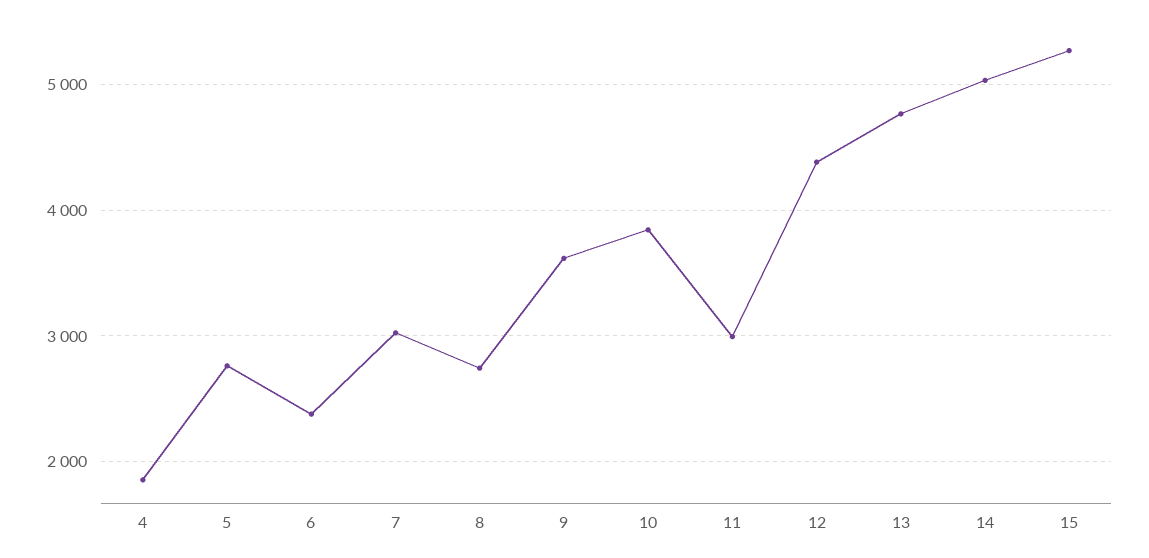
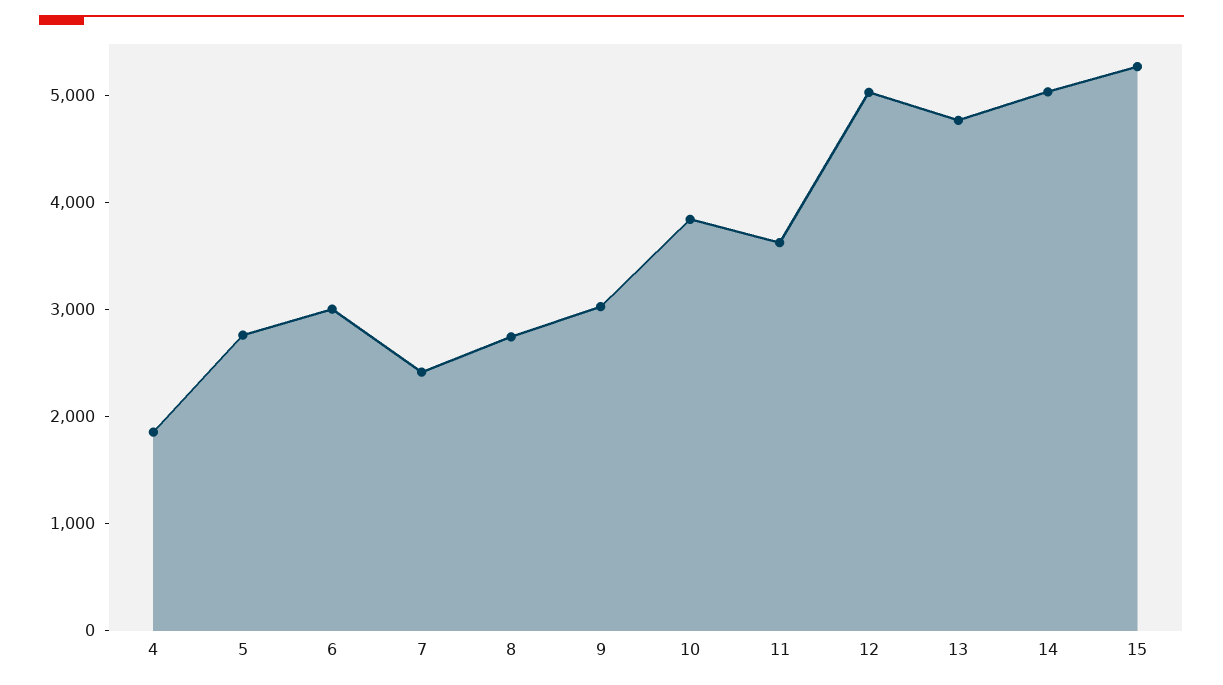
  {
    "4": 1900,
    "5": 2800,
-   "6": 2400,
+   "6": 3000,
-   "7": 3000,
+   "7": 2400,
    "8": 2700,
-   "9": 3600,
+   "9": 3000,
    "10": 3800,
-   "11": 3000,
+   "11": 3600,
-   "12": 4400,
+   "12": 5000,
    "13": 4800,
    "14": 5000,
    "15": 5300
  }

